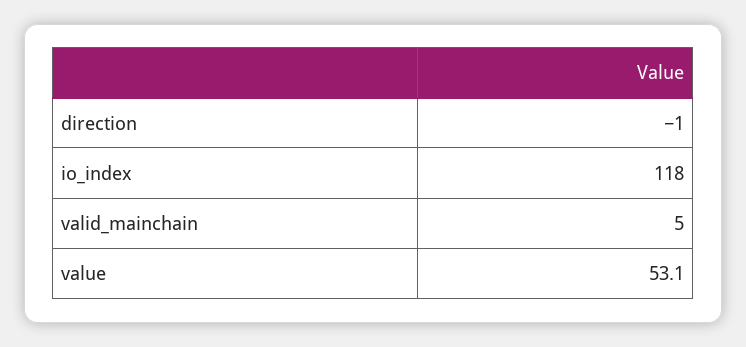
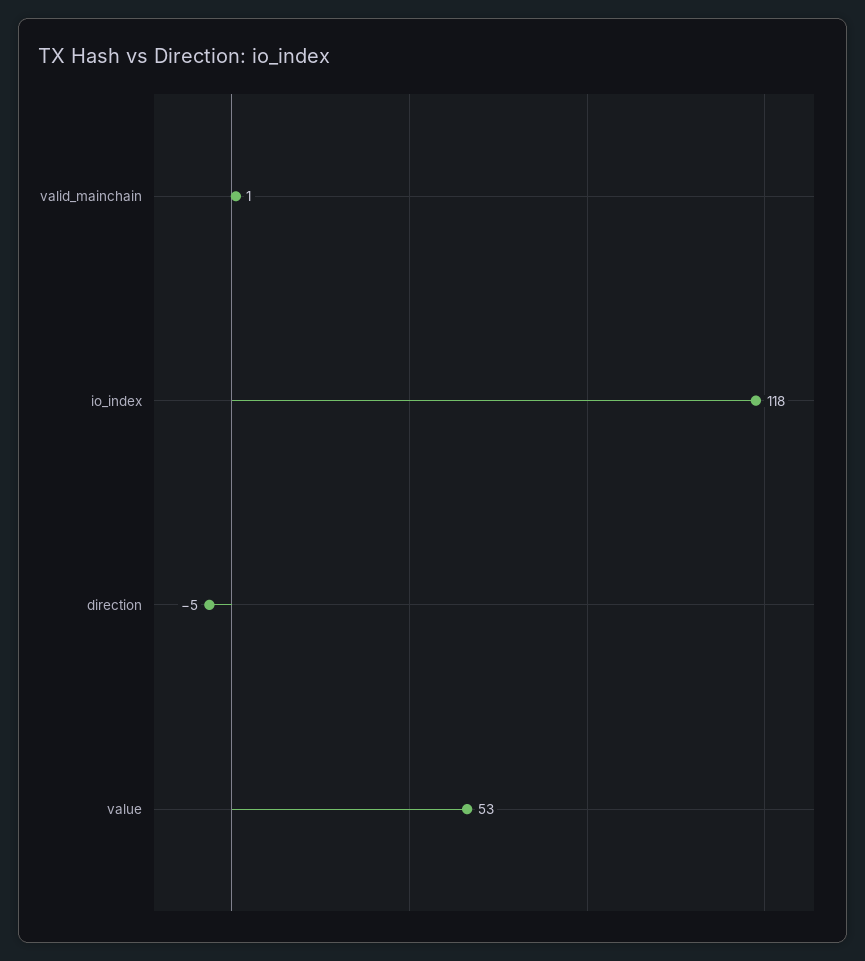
  {
-   "direction": -1,
+   "direction": -5,
    "io_index": 118,
-   "valid_mainchain": 5,
+   "valid_mainchain": 1,
    "value": 53.1
  }

